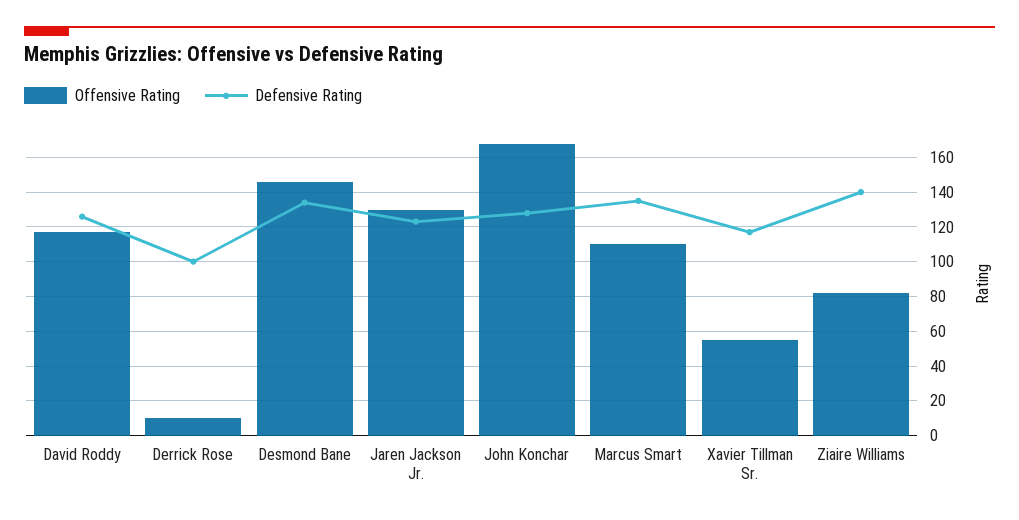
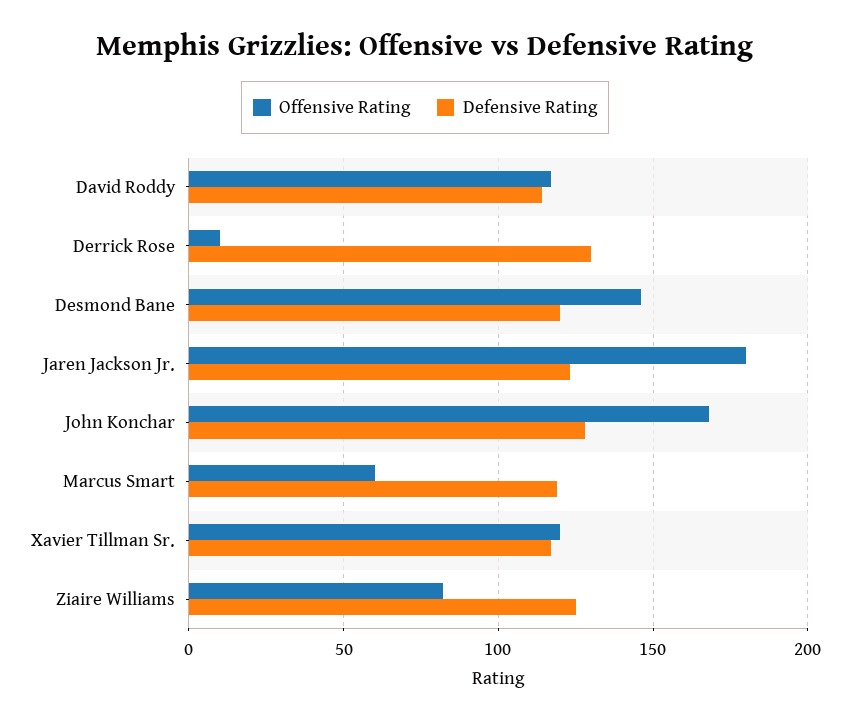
  {
    "Offensive Rating": {
      "David Roddy": 115,
      "Derrick Rose": 10,
      "Desmond Bane": 145,
-     "Jaren Jackson Jr.": 130,
+     "Jaren Jackson Jr.": 180,
      "John Konchar": 170,
-     "Marcus Smart": 110,
+     "Marcus Smart": 60,
-     "Xavier Tillman Sr.": 55,
+     "Xavier Tillman Sr.": 120,
      "Ziaire Williams": 80
    },
    "Defensive Rating": {
-     "David Roddy": 125,
+     "David Roddy": 115,
-     "Derrick Rose": 100,
+     "Derrick Rose": 130,
-     "Desmond Bane": 135,
+     "Desmond Bane": 120,
      "Jaren Jackson Jr.": 125,
      "John Konchar": 130,
-     "Marcus Smart": 135,
+     "Marcus Smart": 120,
      "Xavier Tillman Sr.": 115,
-     "Ziaire Williams": 140
+     "Ziaire Williams": 125
    }
  }

